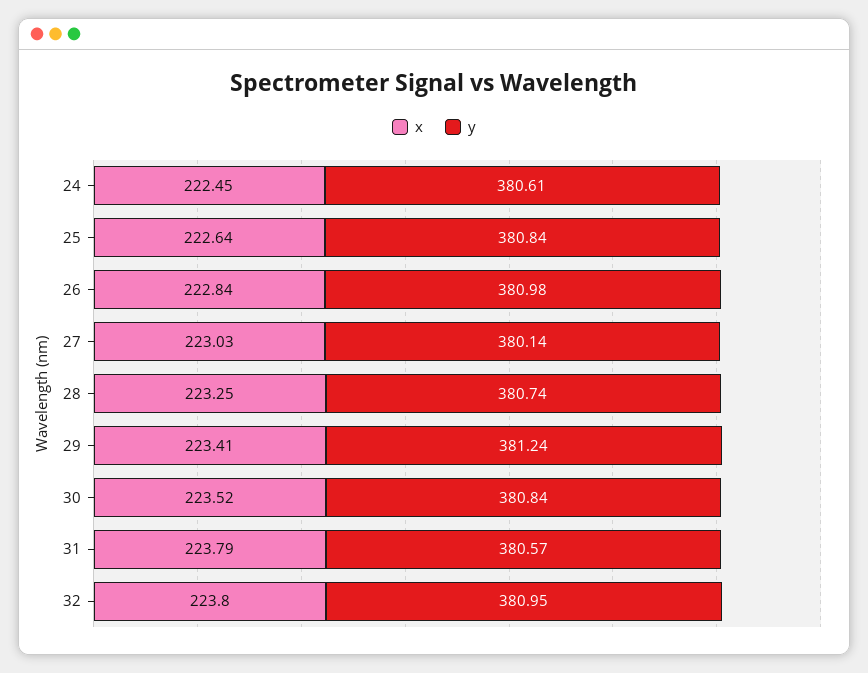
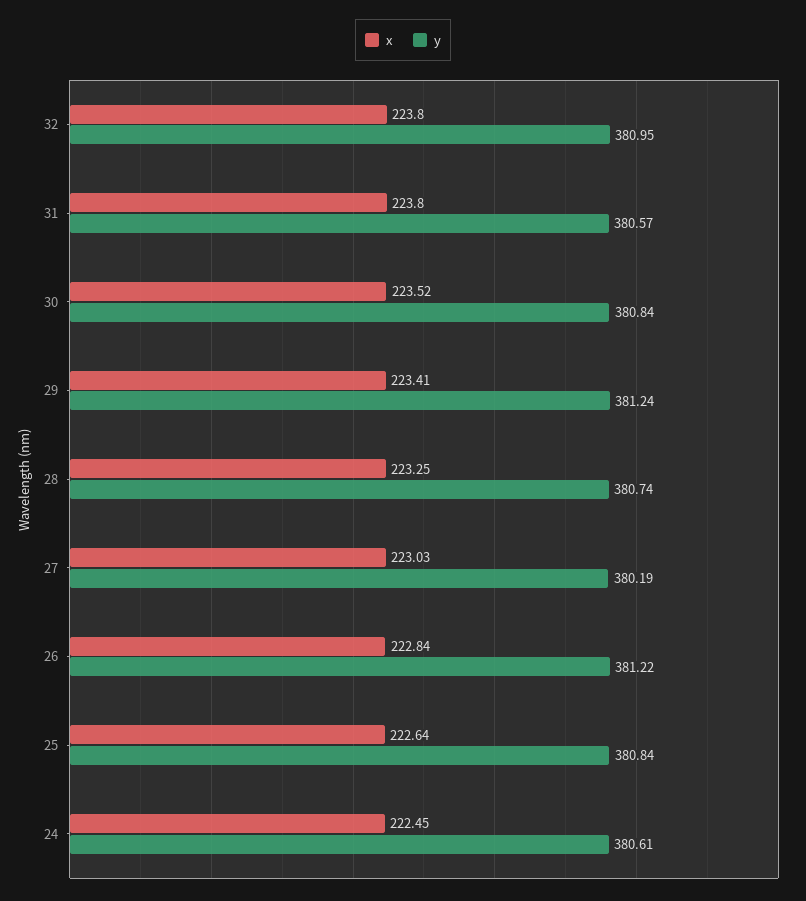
  {
    "x": {
      "24": 222.45,
      "25": 222.64,
      "26": 222.84,
      "27": 223.03,
      "28": 223.25,
      "29": 223.41,
      "30": 223.52,
-     "31": 223.79,
+     "31": 223.8,
      "32": 223.8
    },
    "y": {
      "24": 380.61,
      "25": 380.84,
-     "26": 380.98,
+     "26": 381.22,
-     "27": 380.14,
+     "27": 380.19,
      "28": 380.74,
      "29": 381.24,
      "30": 380.84,
      "31": 380.57,
      "32": 380.95
    }
  }

